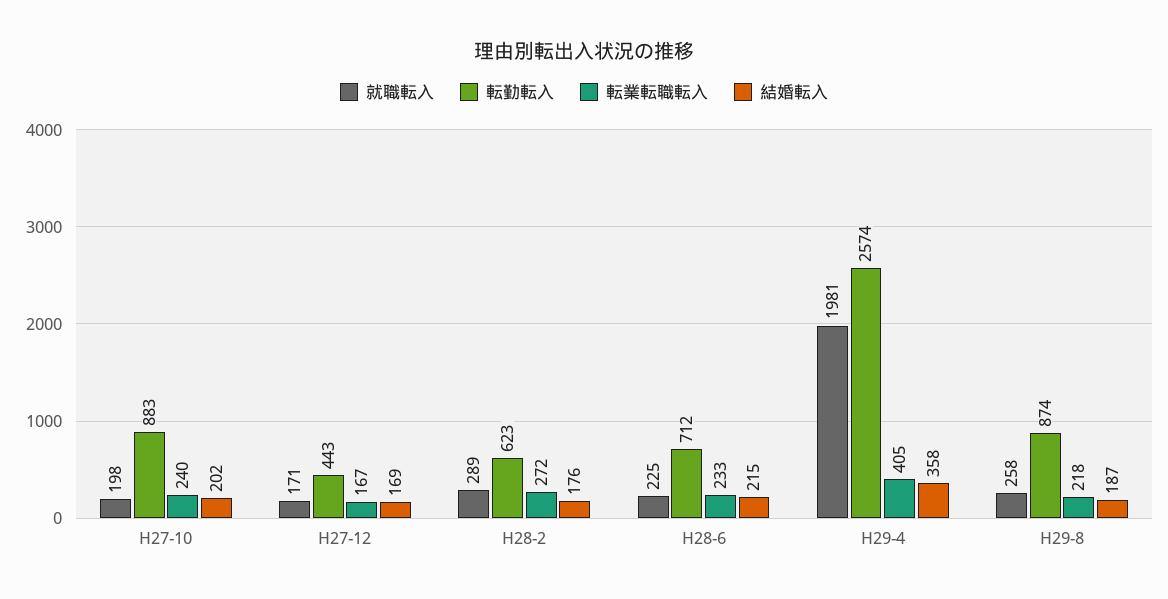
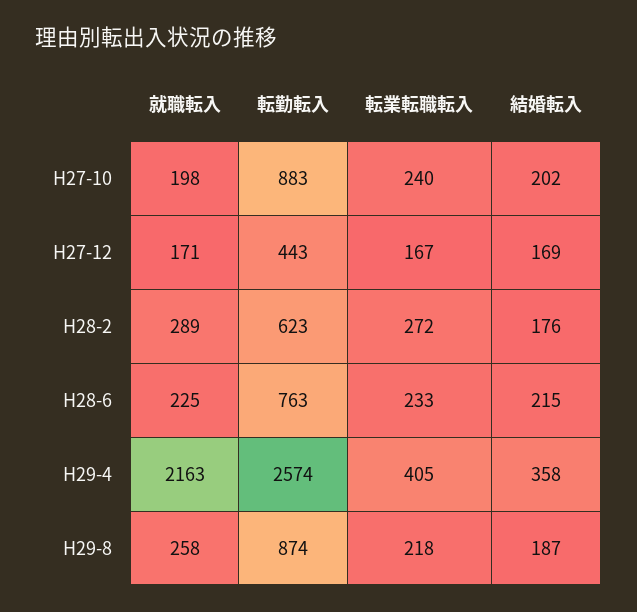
  {
    "就職転入": {
      "H27-10": 198,
      "H27-12": 171,
      "H28-2": 289,
      "H28-6": 225,
-     "H29-4": 1981,
+     "H29-4": 2163,
      "H29-8": 258
    },
    "転勤転入": {
      "H27-10": 883,
      "H27-12": 443,
      "H28-2": 623,
-     "H28-6": 712,
+     "H28-6": 763,
      "H29-4": 2574,
      "H29-8": 874
    },
    "転業転職転入": {
      "H27-10": 240,
      "H27-12": 167,
      "H28-2": 272,
      "H28-6": 233,
      "H29-4": 405,
      "H29-8": 218
    },
    "結婚転入": {
      "H27-10": 202,
      "H27-12": 169,
      "H28-2": 176,
      "H28-6": 215,
      "H29-4": 358,
      "H29-8": 187
    }
  }

